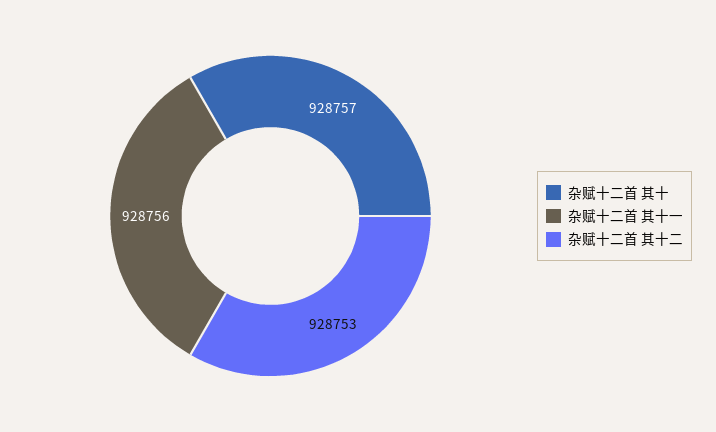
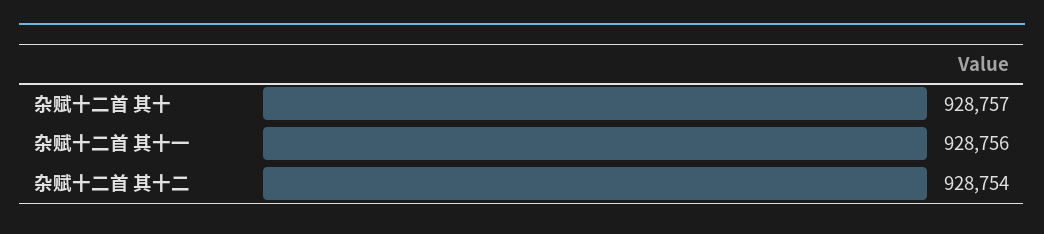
  {
    "杂赋十二首 其十": 928757,
    "杂赋十二首 其十一": 928756,
-   "杂赋十二首 其十二": 928753
+   "杂赋十二首 其十二": 928754
  }

